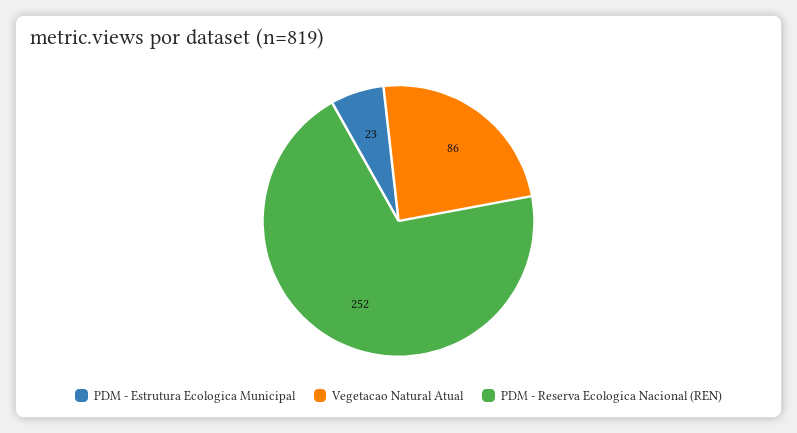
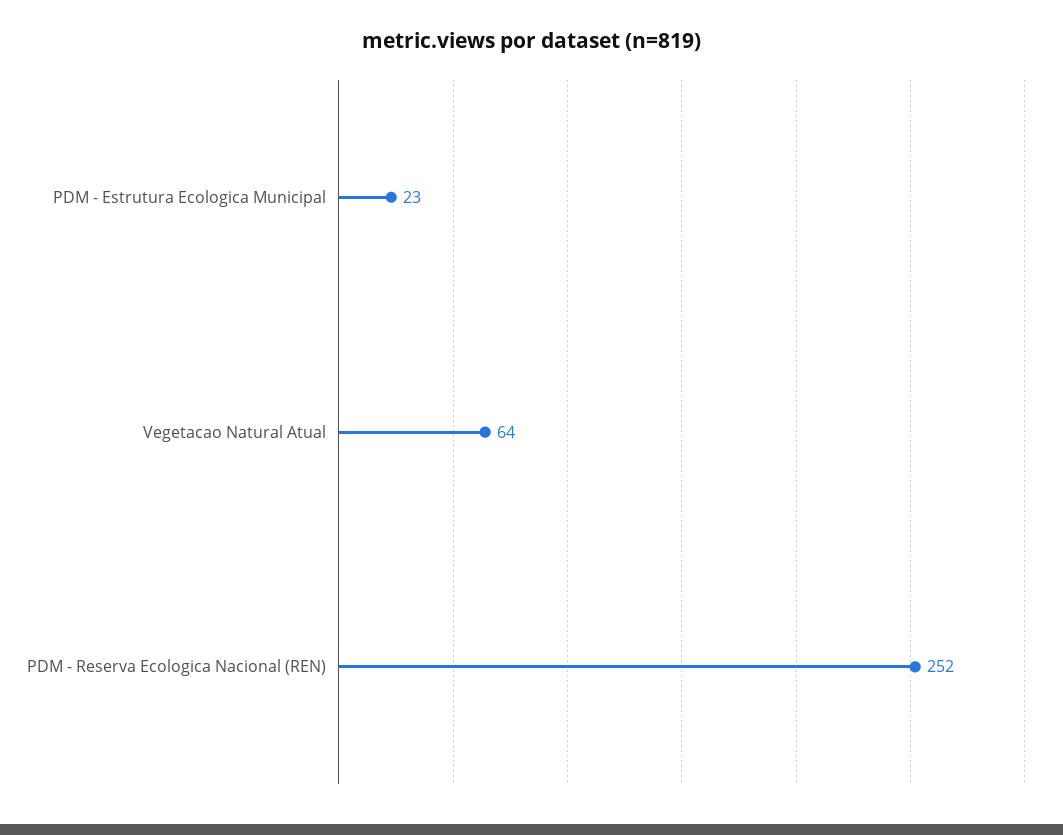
  {
    "PDM - Estrutura Ecologica Municipal": 23,
-   "Vegetacao Natural Atual": 86,
+   "Vegetacao Natural Atual": 64,
    "PDM - Reserva Ecologica Nacional (REN)": 252
  }

